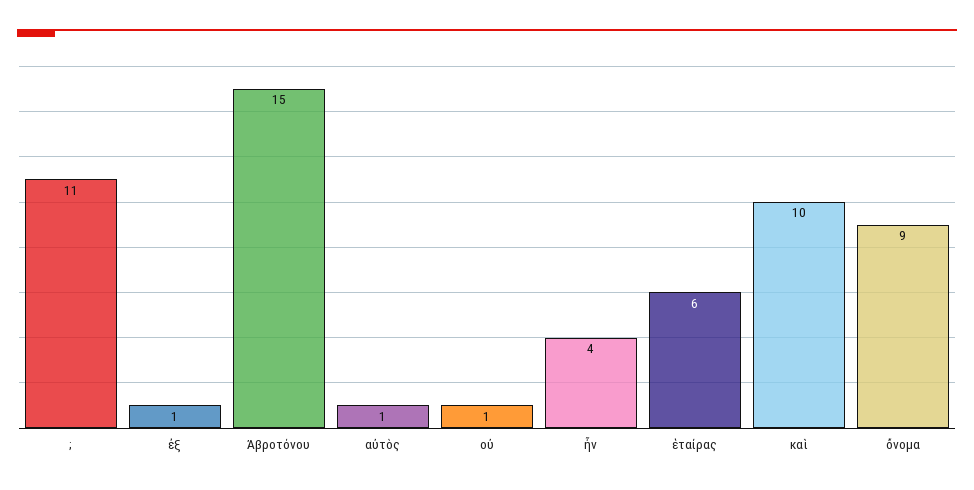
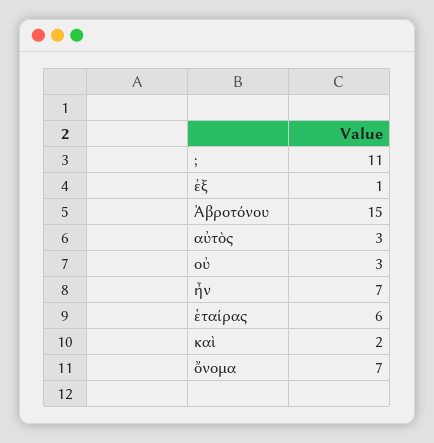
  {
    ";": 11,
    "ἐξ": 1,
    "Ἀβροτόνου": 15,
-   "αὐτὸς": 1,
+   "αὐτὸς": 3,
-   "οὐ": 1,
+   "οὐ": 3,
-   "ἦν": 4,
+   "ἦν": 7,
    "ἑταίρας": 6,
-   "καὶ": 10,
+   "καὶ": 2,
-   "ὄνομα": 9
+   "ὄνομα": 7
  }

